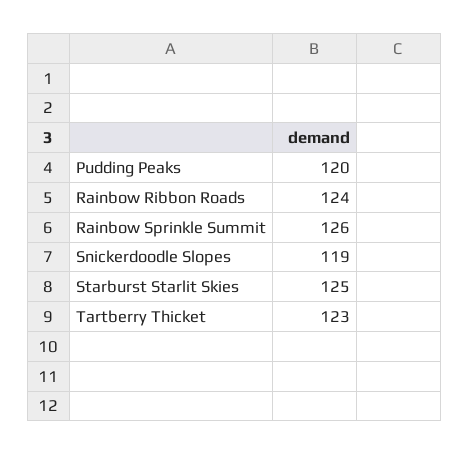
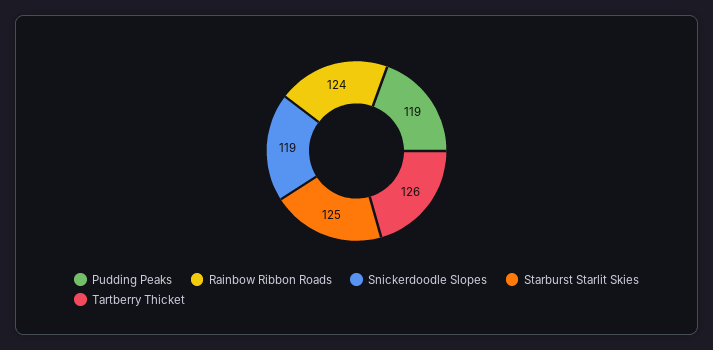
  {
-   "Pudding Peaks": 120,
+   "Pudding Peaks": 119,
    "Rainbow Ribbon Roads": 124,
-   "Rainbow Sprinkle Summit": 126,
    "Snickerdoodle Slopes": 119,
    "Starburst Starlit Skies": 125,
-   "Tartberry Thicket": 123
+   "Tartberry Thicket": 126
  }

